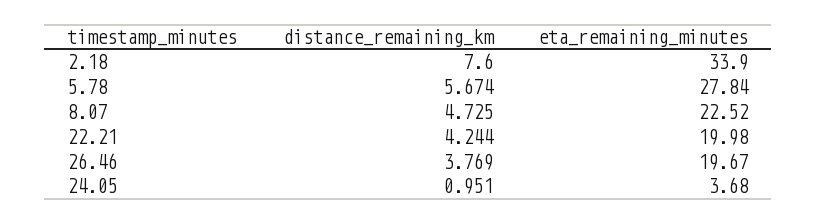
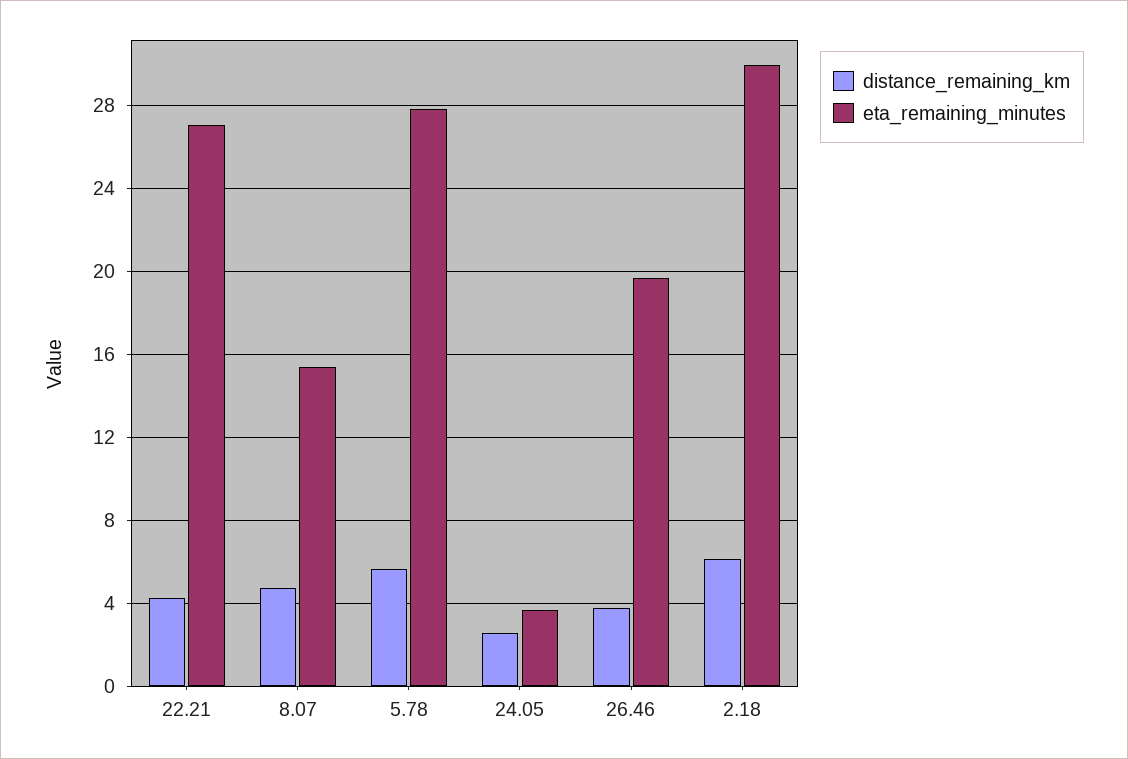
  {
    "distance_remaining_km": {
-     "2.18": 7.6,
+     "2.18": 6,
      "5.78": 5.674,
      "8.07": 4.725,
      "22.21": 4.244,
      "26.46": 3.769,
-     "24.05": 0.951
+     "24.05": 2.5
    },
    "eta_remaining_minutes": {
-     "2.18": 33.9,
+     "2.18": 30,
      "5.78": 27.84,
-     "8.07": 22.52,
+     "8.07": 15.5,
-     "22.21": 19.98,
+     "22.21": 27,
      "26.46": 19.67,
      "24.05": 3.68
    }
  }

